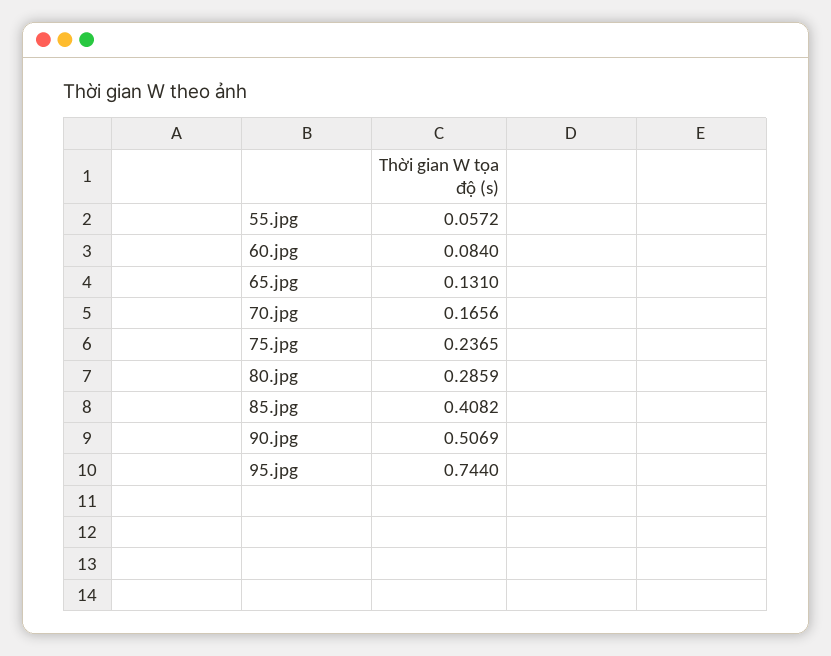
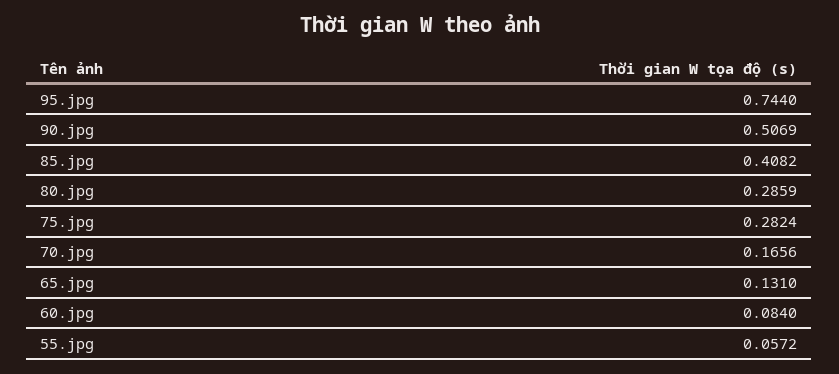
  {
    "55.jpg": 0.0572,
    "60.jpg": 0.084,
    "65.jpg": 0.131,
    "70.jpg": 0.1656,
-   "75.jpg": 0.2365,
+   "75.jpg": 0.2824,
    "80.jpg": 0.2859,
    "85.jpg": 0.4082,
    "90.jpg": 0.5069,
    "95.jpg": 0.744
  }

